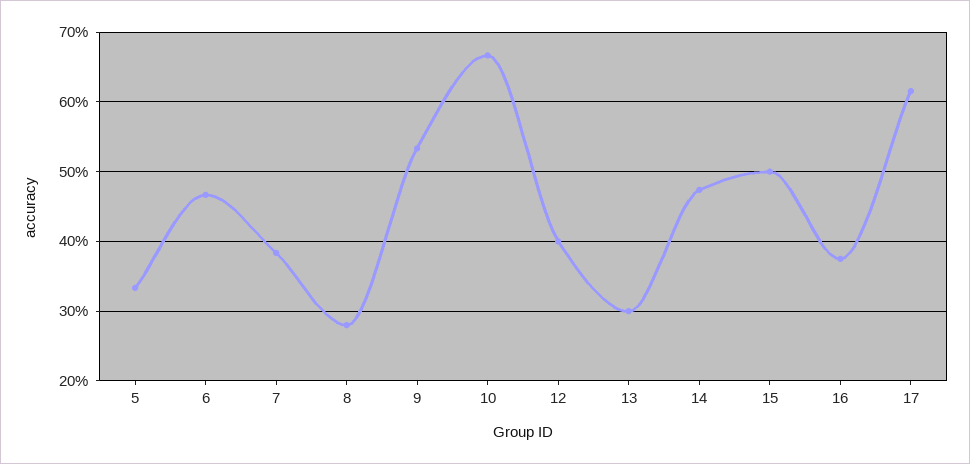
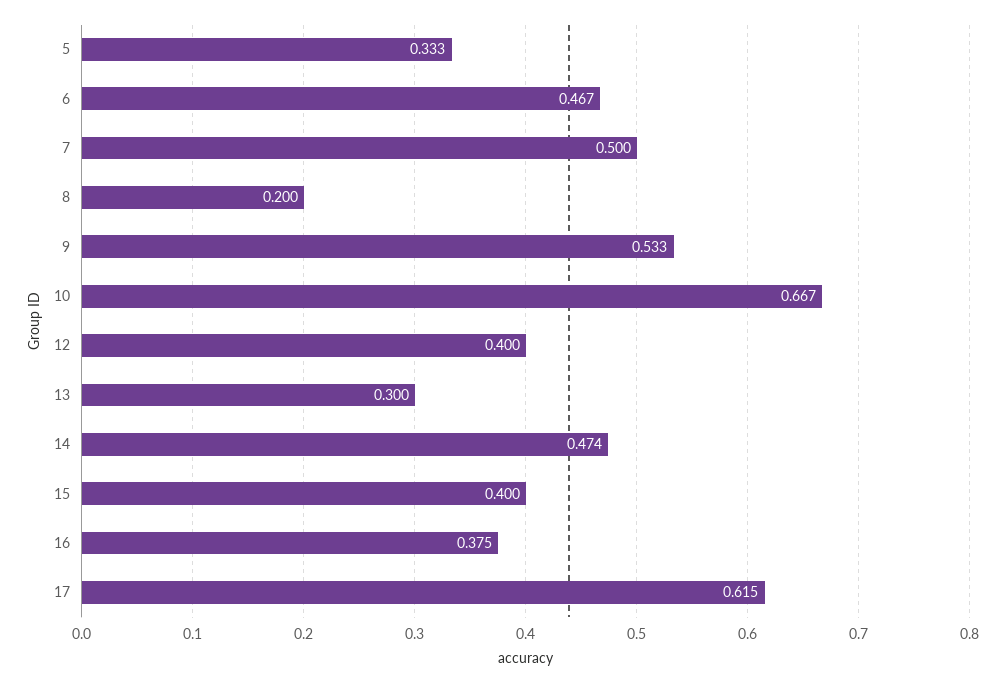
  {
    "5": 0.333,
    "6": 0.467,
-   "7": 0.38,
+   "7": 0.5,
-   "8": 0.28,
+   "8": 0.2,
    "9": 0.533,
    "10": 0.667,
    "12": 0.4,
    "13": 0.3,
    "14": 0.474,
-   "15": 0.5,
+   "15": 0.4,
    "16": 0.375,
    "17": 0.615
  }

